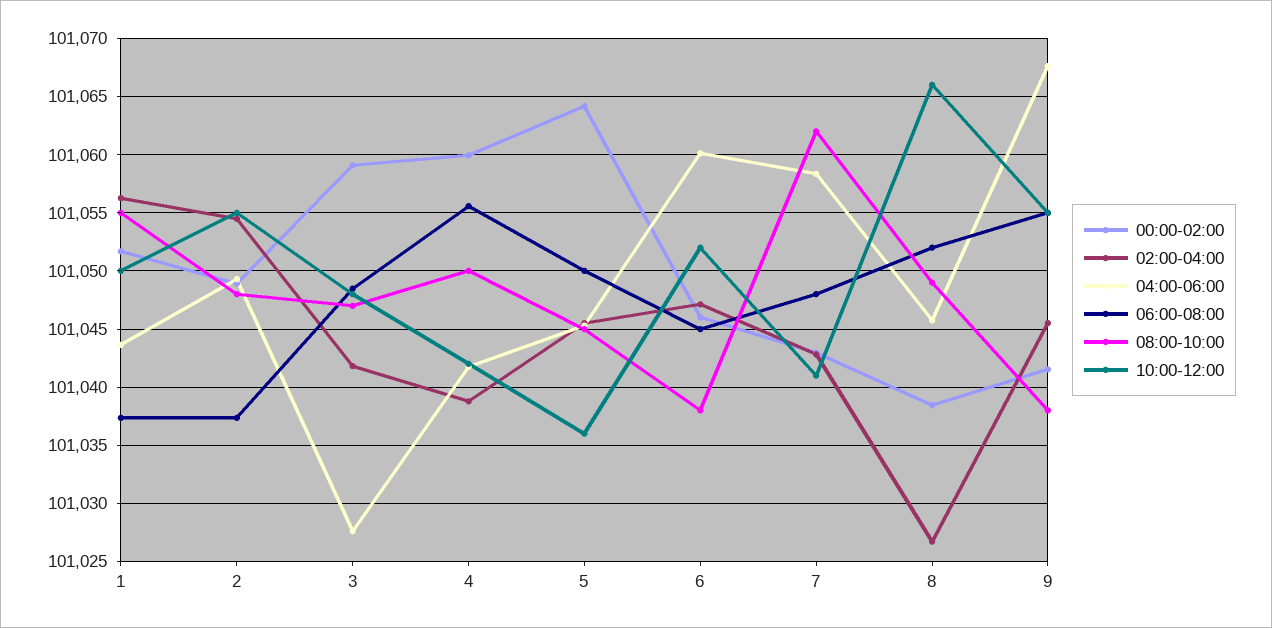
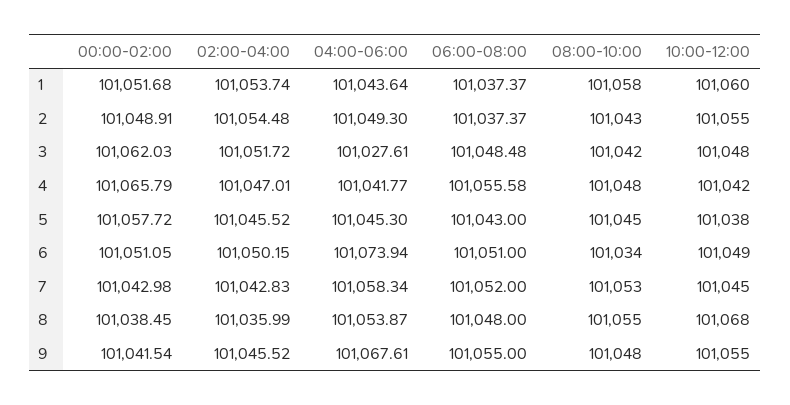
  {
    "00:00-02:00": {
      "1": 101051.68,
      "2": 101048.91,
-     "3": 101059,
+     "3": 101062.03,
-     "4": 101060,
+     "4": 101065.79,
-     "5": 101064,
+     "5": 101057.72,
-     "6": 101046,
+     "6": 101051.05,
      "7": 101042.98,
      "8": 101038.45,
      "9": 101041.54
    },
    "02:00-04:00": {
-     "1": 101056,
+     "1": 101053.74,
      "2": 101054.48,
-     "3": 101042,
+     "3": 101051.72,
-     "4": 101039,
+     "4": 101047.01,
      "5": 101045.52,
-     "6": 101047,
+     "6": 101050.15,
      "7": 101042.83,
-     "8": 101027,
+     "8": 101035.99,
      "9": 101045.52
    },
    "04:00-06:00": {
      "1": 101043.64,
      "2": 101049.3,
      "3": 101027.61,
      "4": 101041.77,
      "5": 101045.3,
-     "6": 101060,
+     "6": 101073.94,
      "7": 101058.34,
-     "8": 101046,
+     "8": 101053.87,
      "9": 101067.61
    },
    "06:00-08:00": {
      "1": 101037.37,
      "2": 101037.37,
      "3": 101048.48,
      "4": 101055.58,
-     "5": 101050,
+     "5": 101043,
-     "6": 101045,
+     "6": 101051,
-     "7": 101048,
+     "7": 101052,
-     "8": 101052,
+     "8": 101048,
      "9": 101055
    },
    "08:00-10:00": {
-     "1": 101055,
+     "1": 101058,
-     "2": 101048,
+     "2": 101043,
-     "3": 101047,
+     "3": 101042,
-     "4": 101050,
+     "4": 101048,
      "5": 101045,
-     "6": 101038,
+     "6": 101034,
-     "7": 101062,
+     "7": 101053,
-     "8": 101049,
+     "8": 101055,
-     "9": 101038
+     "9": 101048
    },
    "10:00-12:00": {
-     "1": 101050,
+     "1": 101060,
      "2": 101055,
      "3": 101048,
      "4": 101042,
-     "5": 101036,
+     "5": 101038,
-     "6": 101052,
+     "6": 101049,
-     "7": 101041,
+     "7": 101045,
-     "8": 101066,
+     "8": 101068,
      "9": 101055
    }
  }

